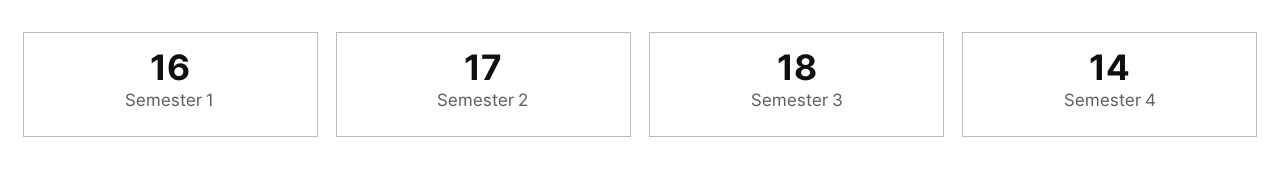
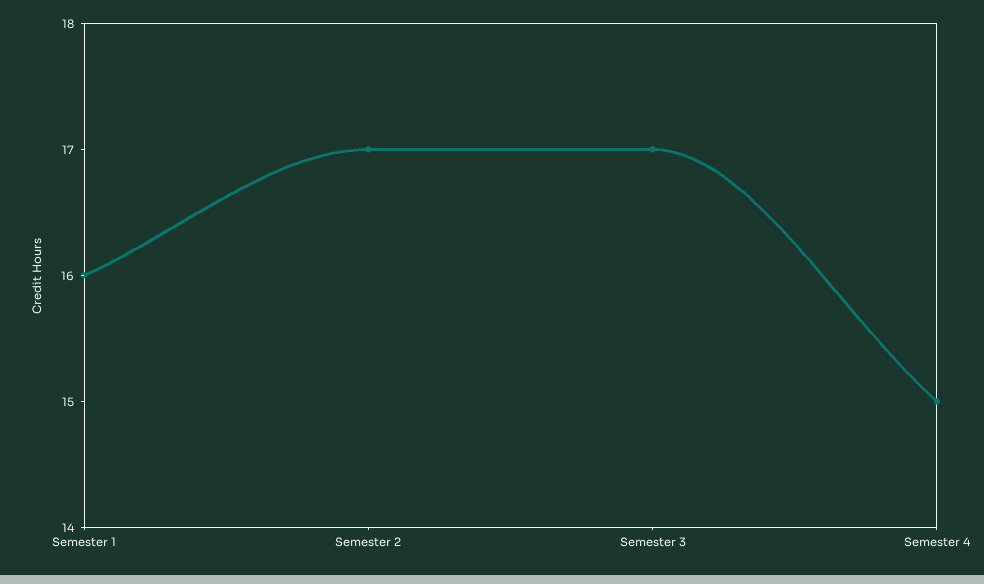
  {
    "Semester 1": 16,
    "Semester 2": 17,
-   "Semester 3": 18,
+   "Semester 3": 17,
-   "Semester 4": 14
+   "Semester 4": 15
  }

